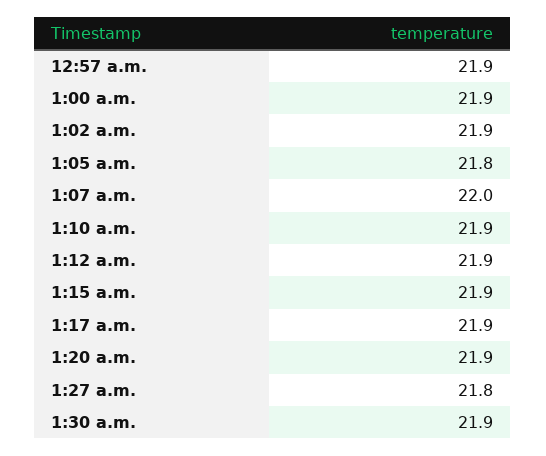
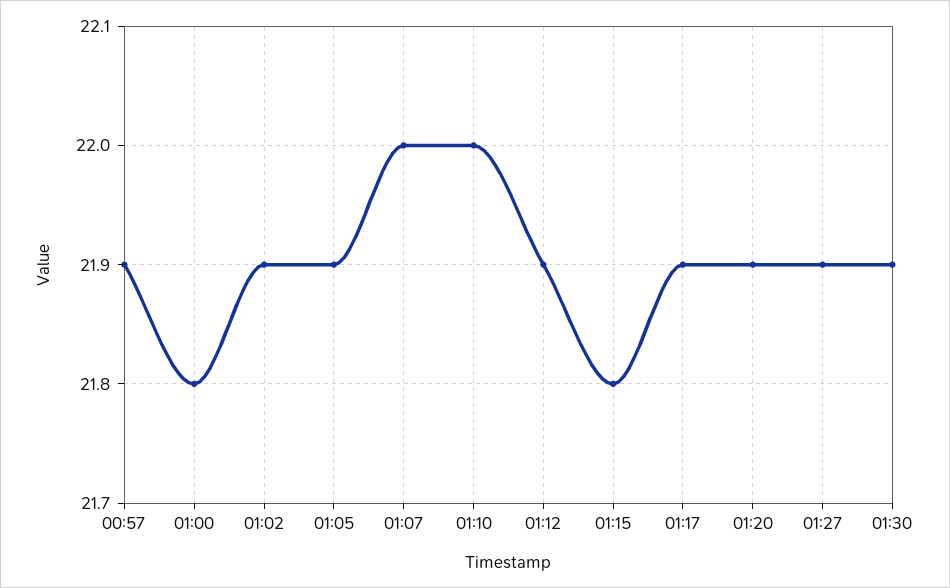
  {
    "12:57 a.m.": 21.9,
-   "1:00 a.m.": 21.9,
+   "1:00 a.m.": 21.8,
    "1:02 a.m.": 21.9,
-   "1:05 a.m.": 21.8,
+   "1:05 a.m.": 21.9,
    "1:07 a.m.": 22,
-   "1:10 a.m.": 21.9,
+   "1:10 a.m.": 22,
    "1:12 a.m.": 21.9,
-   "1:15 a.m.": 21.9,
+   "1:15 a.m.": 21.8,
    "1:17 a.m.": 21.9,
    "1:20 a.m.": 21.9,
-   "1:27 a.m.": 21.8,
+   "1:27 a.m.": 21.9,
    "1:30 a.m.": 21.9
  }

